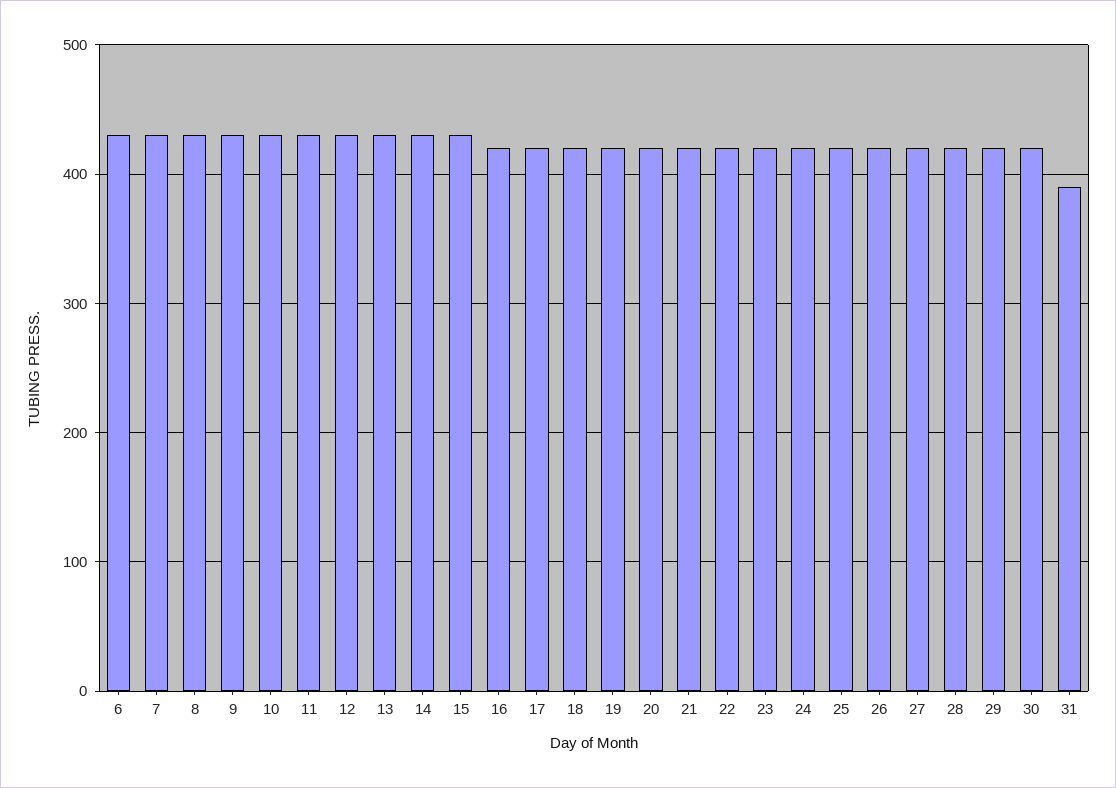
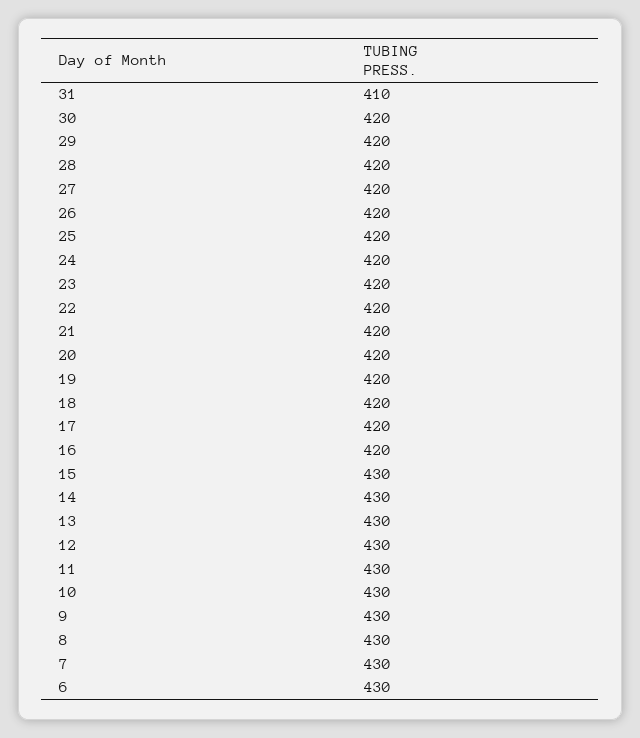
  {
    "6": 430,
    "7": 430,
    "8": 430,
    "9": 430,
    "10": 430,
    "11": 430,
    "12": 430,
    "13": 430,
    "14": 430,
    "15": 430,
    "16": 420,
    "17": 420,
    "18": 420,
    "19": 420,
    "20": 420,
    "21": 420,
    "22": 420,
    "23": 420,
    "24": 420,
    "25": 420,
    "26": 420,
    "27": 420,
    "28": 420,
    "29": 420,
    "30": 420,
-   "31": 390
+   "31": 410
  }

